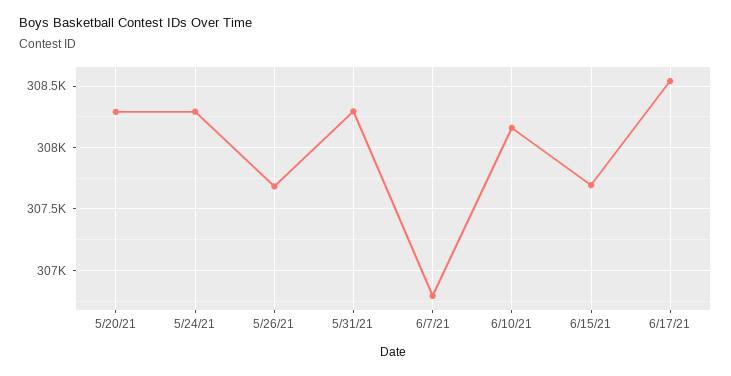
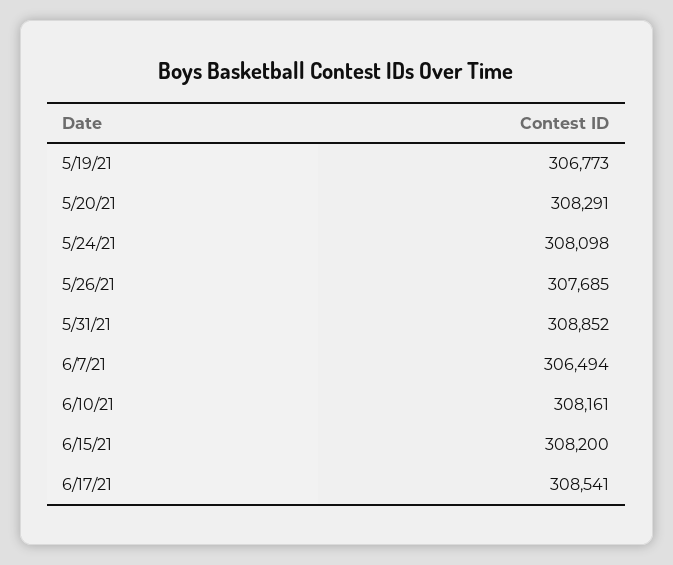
  {
    "5/20/21": 308291,
-   "5/24/21": 308300,
+   "5/24/21": 308098,
    "5/26/21": 307685,
-   "5/31/21": 308300,
+   "5/31/21": 308852,
-   "6/7/21": 306800,
+   "6/7/21": 306494,
    "6/10/21": 308161,
-   "6/15/21": 307700,
+   "6/15/21": 308200,
-   "6/17/21": 308541
+   "6/17/21": 308541,
+   "5/19/21": 306773
  }

